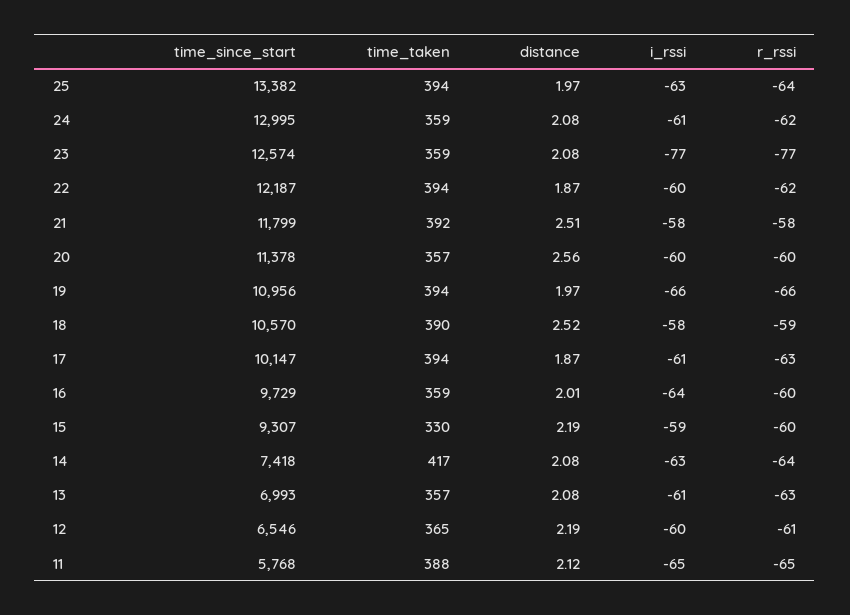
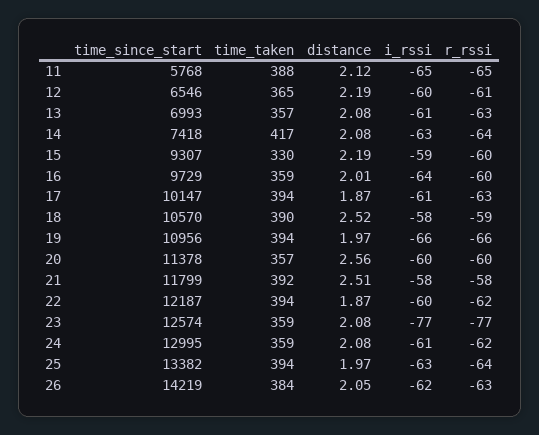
  {
    "time_since_start": {
      "25": 13382,
      "24": 12995,
      "23": 12574,
      "22": 12187,
      "21": 11799,
      "20": 11378,
      "19": 10956,
      "18": 10570,
      "17": 10147,
      "16": 9729,
      "15": 9307,
      "14": 7418,
      "13": 6993,
      "12": 6546,
-     "11": 5768
+     "11": 5768,
+     "26": 14219
    },
    "time_taken": {
      "25": 394,
      "24": 359,
      "23": 359,
      "22": 394,
      "21": 392,
      "20": 357,
      "19": 394,
      "18": 390,
      "17": 394,
      "16": 359,
      "15": 330,
      "14": 417,
      "13": 357,
      "12": 365,
-     "11": 388
+     "11": 388,
+     "26": 384
    },
    "distance": {
      "25": 1.97,
      "24": 2.08,
      "23": 2.08,
      "22": 1.87,
      "21": 2.51,
      "20": 2.56,
      "19": 1.97,
      "18": 2.52,
      "17": 1.87,
      "16": 2.01,
      "15": 2.19,
      "14": 2.08,
      "13": 2.08,
      "12": 2.19,
-     "11": 2.12
+     "11": 2.12,
+     "26": 2.05
    },
    "i_rssi": {
      "25": -63,
      "24": -61,
      "23": -77,
      "22": -60,
      "21": -58,
      "20": -60,
      "19": -66,
      "18": -58,
      "17": -61,
      "16": -64,
      "15": -59,
      "14": -63,
      "13": -61,
      "12": -60,
-     "11": -65
+     "11": -65,
+     "26": -62
    },
    "r_rssi": {
      "25": -64,
      "24": -62,
      "23": -77,
      "22": -62,
      "21": -58,
      "20": -60,
      "19": -66,
      "18": -59,
      "17": -63,
      "16": -60,
      "15": -60,
      "14": -64,
      "13": -63,
      "12": -61,
-     "11": -65
+     "11": -65,
+     "26": -63
    }
  }

